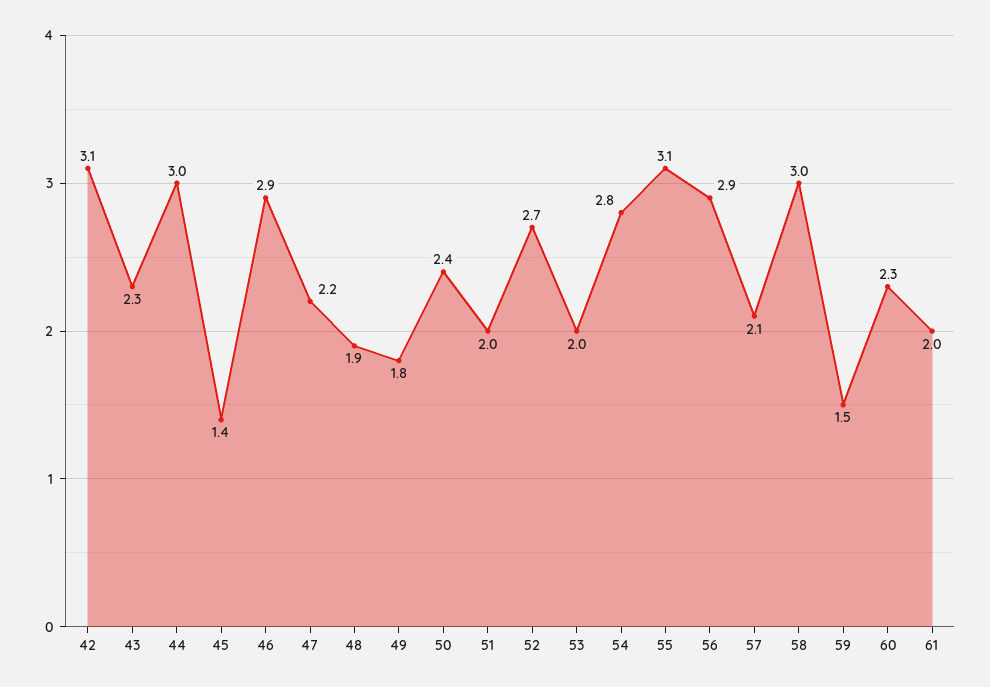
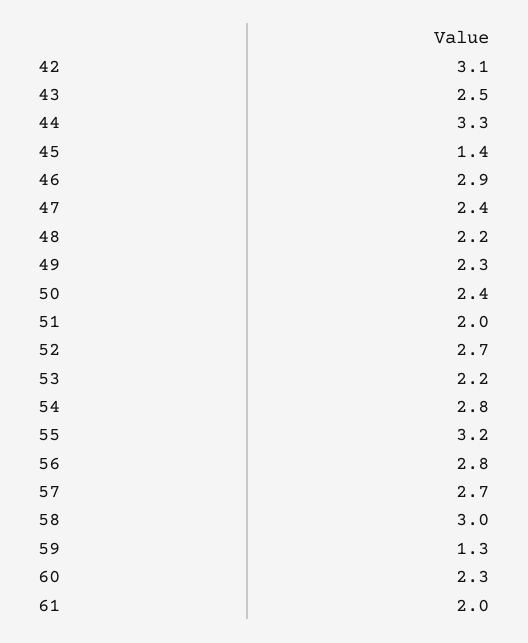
  {
    "42": 3.1,
-   "43": 2.3,
+   "43": 2.5,
-   "44": 3,
+   "44": 3.3,
    "45": 1.4,
    "46": 2.9,
-   "47": 2.2,
+   "47": 2.4,
-   "48": 1.9,
+   "48": 2.2,
-   "49": 1.8,
+   "49": 2.3,
    "50": 2.4,
    "51": 2,
    "52": 2.7,
-   "53": 2,
+   "53": 2.2,
    "54": 2.8,
-   "55": 3.1,
+   "55": 3.2,
-   "56": 2.9,
+   "56": 2.8,
-   "57": 2.1,
+   "57": 2.7,
    "58": 3,
-   "59": 1.5,
+   "59": 1.3,
    "60": 2.3,
    "61": 2
  }

